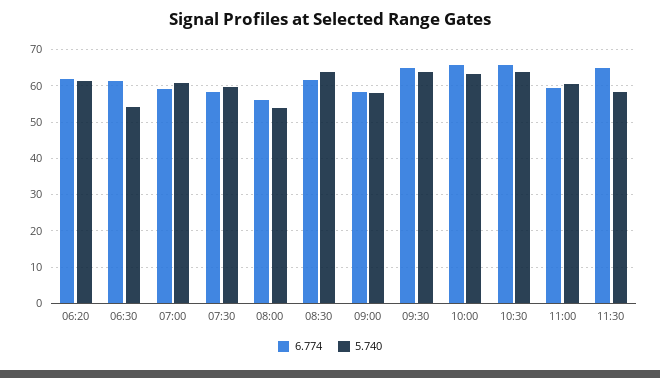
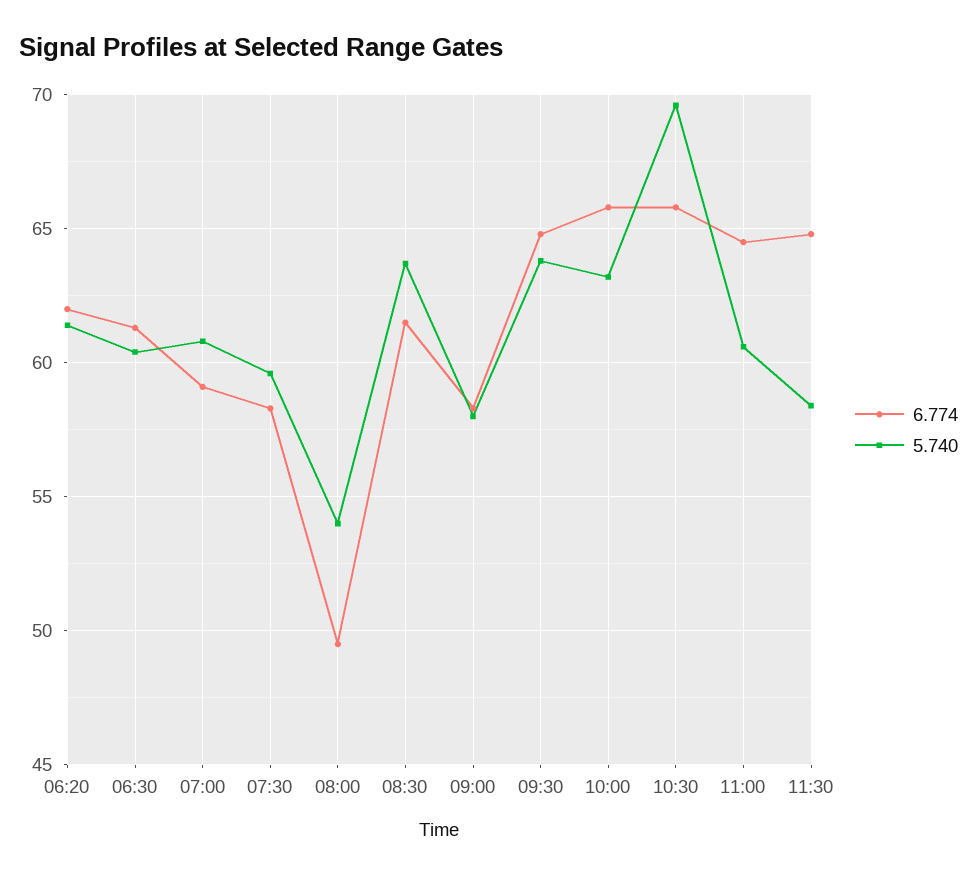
  {
    "6.774": {
      "06:20": 62,
      "06:30": 61.5,
      "07:00": 59,
      "07:30": 58.5,
-     "08:00": 56,
+     "08:00": 49.5,
      "08:30": 61.5,
      "09:00": 58.5,
      "09:30": 65,
      "10:00": 66,
      "10:30": 66,
-     "11:00": 60,
+     "11:00": 64.5,
      "11:30": 65
    },
    "5.740": {
      "06:20": 61.5,
-     "06:30": 54,
+     "06:30": 60.5,
      "07:00": 61,
      "07:30": 59.5,
      "08:00": 54,
      "08:30": 63.5,
      "09:00": 58,
      "09:30": 64,
      "10:00": 63,
-     "10:30": 64,
+     "10:30": 69.5,
      "11:00": 60.5,
      "11:30": 58.5
    }
  }

